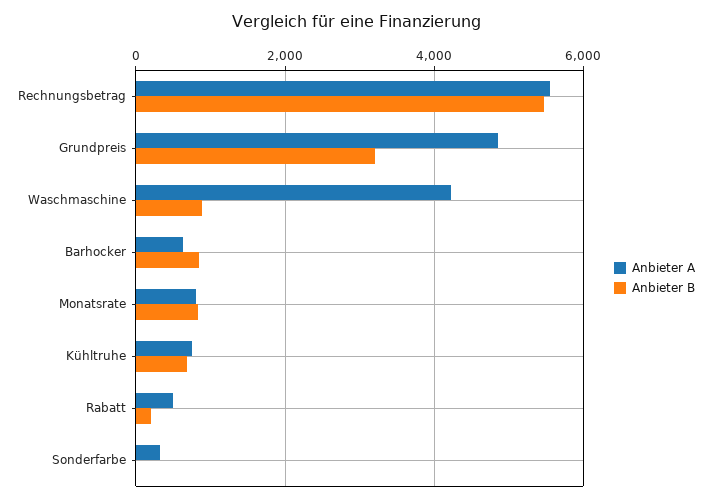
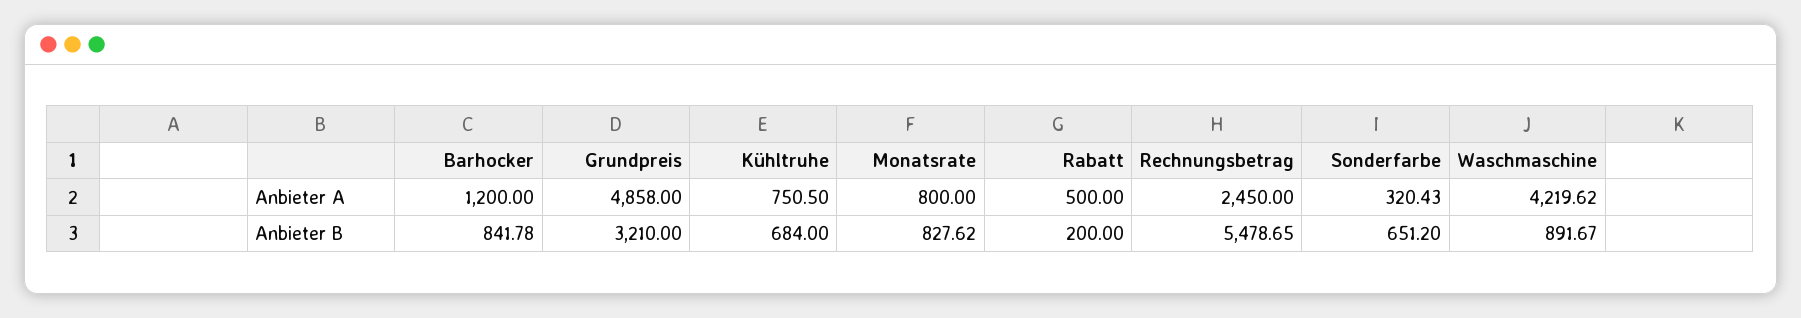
  {
    "Anbieter A": {
-     "Rechnungsbetrag": 5600,
+     "Rechnungsbetrag": 2450,
      "Grundpreis": 4858,
      "Waschmaschine": 4219.62,
-     "Barhocker": 600,
+     "Barhocker": 1200,
      "Monatsrate": 800,
      "Kühltruhe": 750.5,
      "Rabatt": 500,
      "Sonderfarbe": 320.43
    },
    "Anbieter B": {
      "Rechnungsbetrag": 5478.65,
      "Grundpreis": 3210,
      "Waschmaschine": 891.67,
      "Barhocker": 841.78,
      "Monatsrate": 827.62,
      "Kühltruhe": 684,
      "Rabatt": 200,
-     "Sonderfarbe": 0
+     "Sonderfarbe": 651.2
    }
  }

